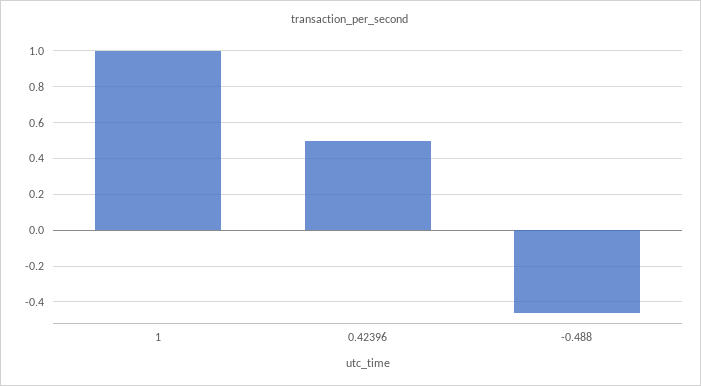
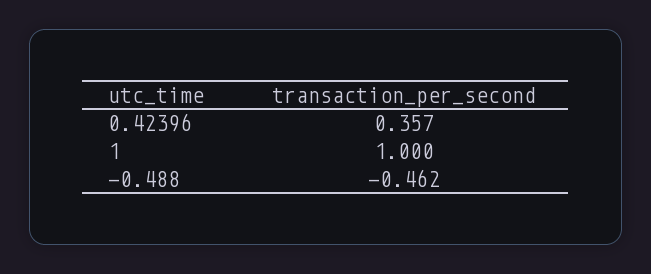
  {
    "1": 1,
-   "0.42396": 0.5,
+   "0.42396": 0.357,
    "-0.488": -0.462
  }

